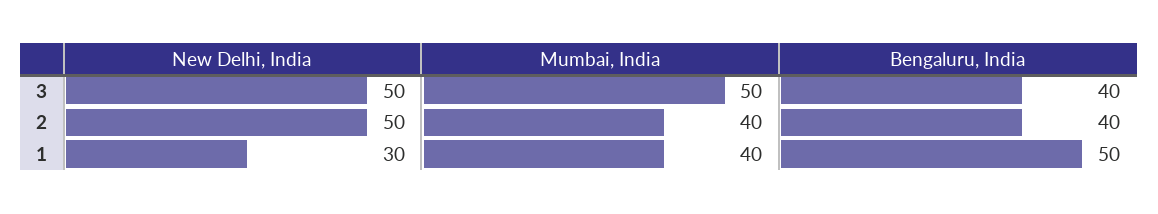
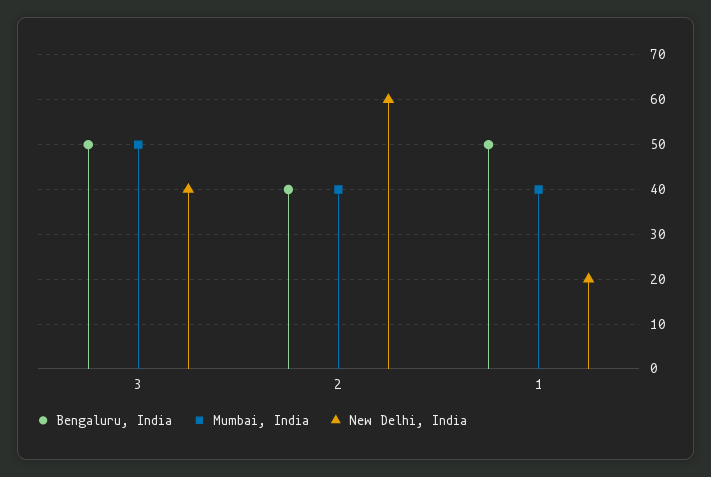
  {
    "New Delhi, India": {
-     "3": 50,
+     "3": 40,
-     "2": 50,
+     "2": 60,
-     "1": 30
+     "1": 20
    },
    "Mumbai, India": {
      "3": 50,
      "2": 40,
      "1": 40
    },
    "Bengaluru, India": {
-     "3": 40,
+     "3": 50,
      "2": 40,
      "1": 50
    }
  }

